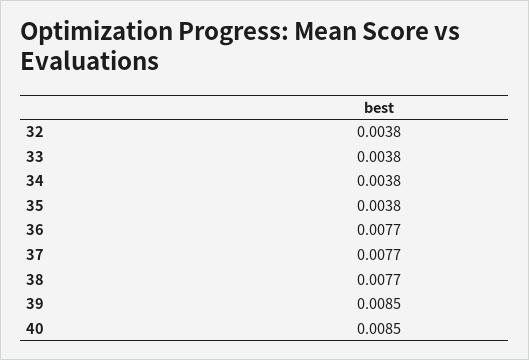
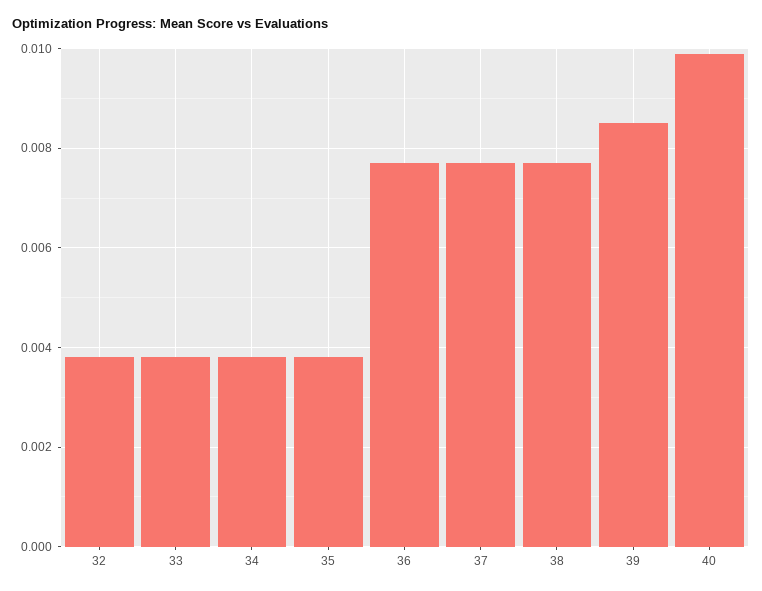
  {
    "32": 0.0038,
    "33": 0.0038,
    "34": 0.0038,
    "35": 0.0038,
    "36": 0.0077,
    "37": 0.0077,
    "38": 0.0077,
    "39": 0.0085,
-   "40": 0.0085
+   "40": 0.01
  }

